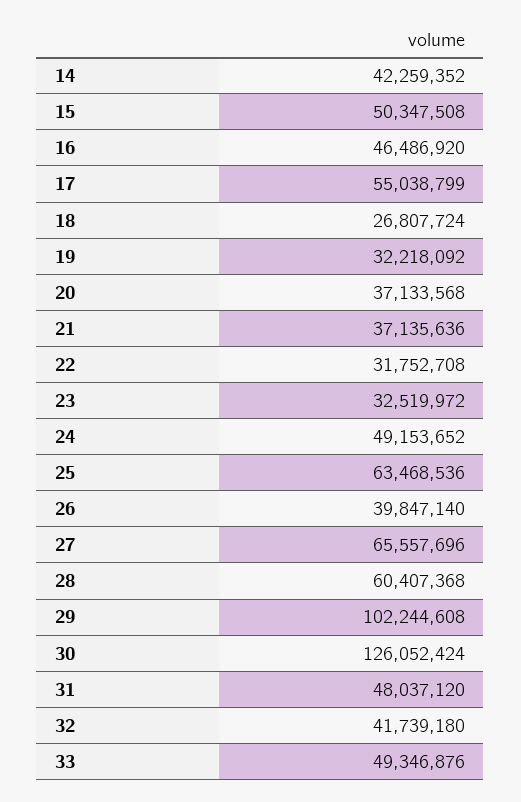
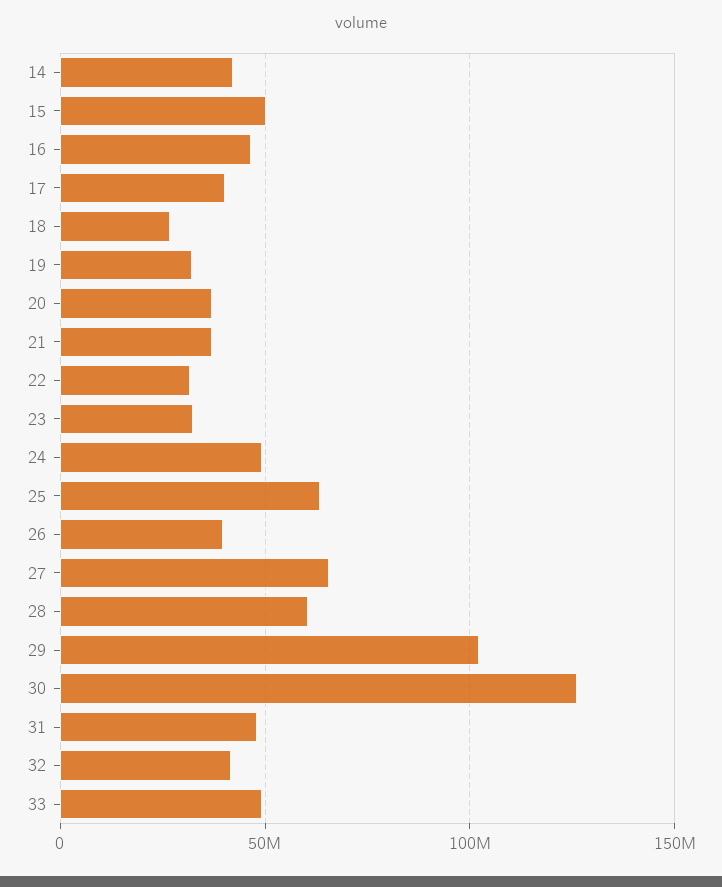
  {
    "14": 42259352,
    "15": 50347508,
    "16": 46486920,
-   "17": 55038799,
+   "17": 40000000,
    "18": 26807724,
    "19": 32218092,
    "20": 37133568,
    "21": 37135636,
    "22": 31752708,
    "23": 32519972,
    "24": 49153652,
    "25": 63468536,
    "26": 39847140,
    "27": 65557696,
    "28": 60407368,
    "29": 102244608,
    "30": 126052424,
    "31": 48037120,
    "32": 41739180,
    "33": 49346876
  }

